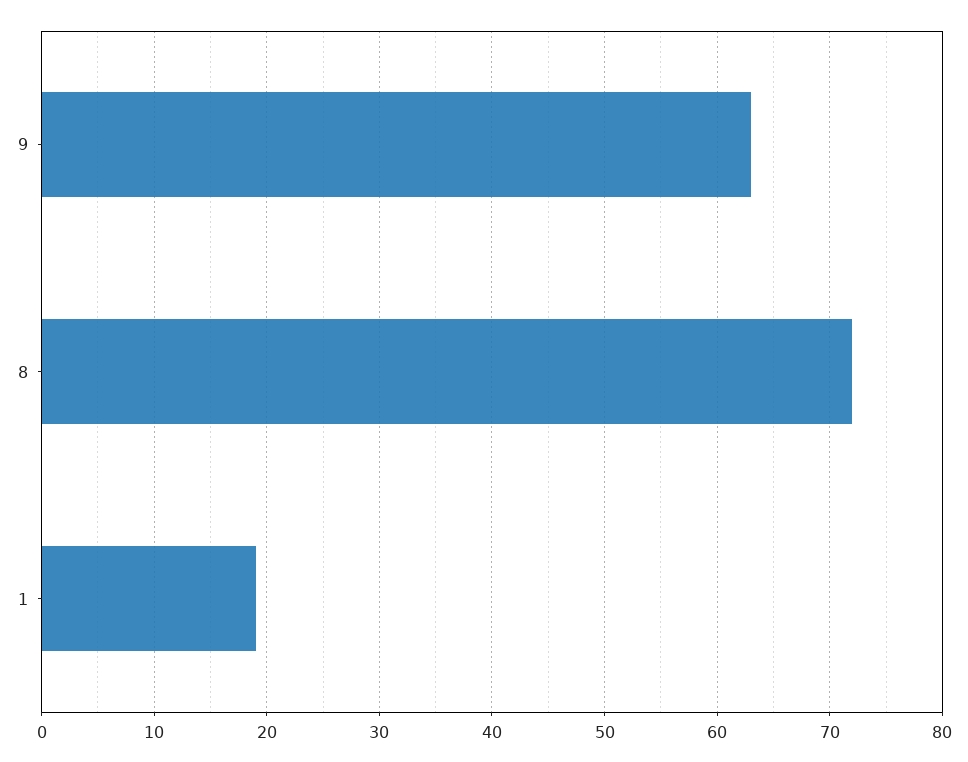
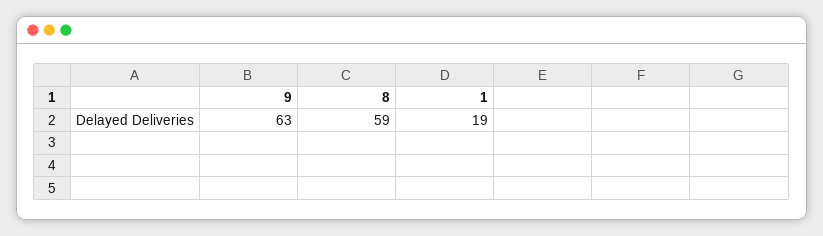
  {
    "9": 63,
-   "8": 72,
+   "8": 59,
    "1": 19
  }

